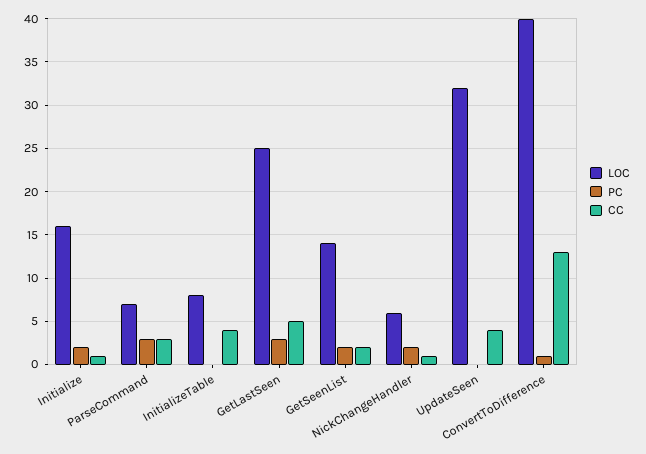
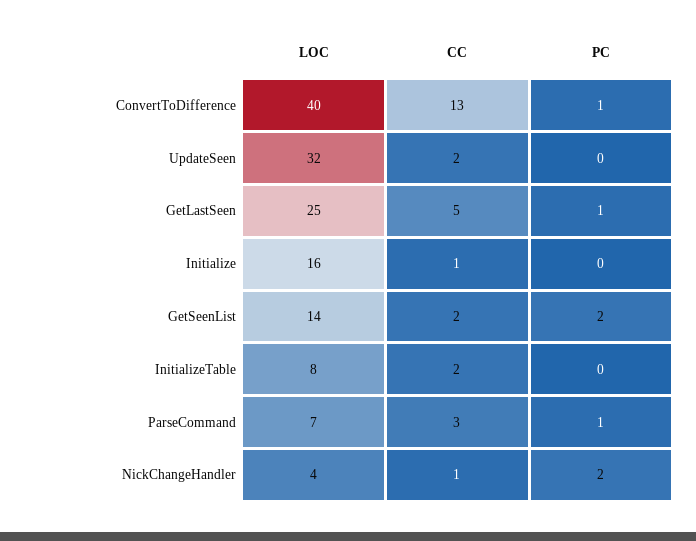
  {
    "LOC": {
      "Initialize": 16,
      "ParseCommand": 7,
      "InitializeTable": 8,
      "GetLastSeen": 25,
      "GetSeenList": 14,
-     "NickChangeHandler": 6,
+     "NickChangeHandler": 4,
      "UpdateSeen": 32,
      "ConvertToDifference": 40
    },
    "PC": {
-     "Initialize": 2,
+     "Initialize": 0,
-     "ParseCommand": 3,
+     "ParseCommand": 1,
      "InitializeTable": 0,
-     "GetLastSeen": 3,
+     "GetLastSeen": 1,
      "GetSeenList": 2,
      "NickChangeHandler": 2,
      "UpdateSeen": 0,
      "ConvertToDifference": 1
    },
    "CC": {
      "Initialize": 1,
      "ParseCommand": 3,
-     "InitializeTable": 4,
+     "InitializeTable": 2,
      "GetLastSeen": 5,
      "GetSeenList": 2,
      "NickChangeHandler": 1,
-     "UpdateSeen": 4,
+     "UpdateSeen": 2,
      "ConvertToDifference": 13
    }
  }

